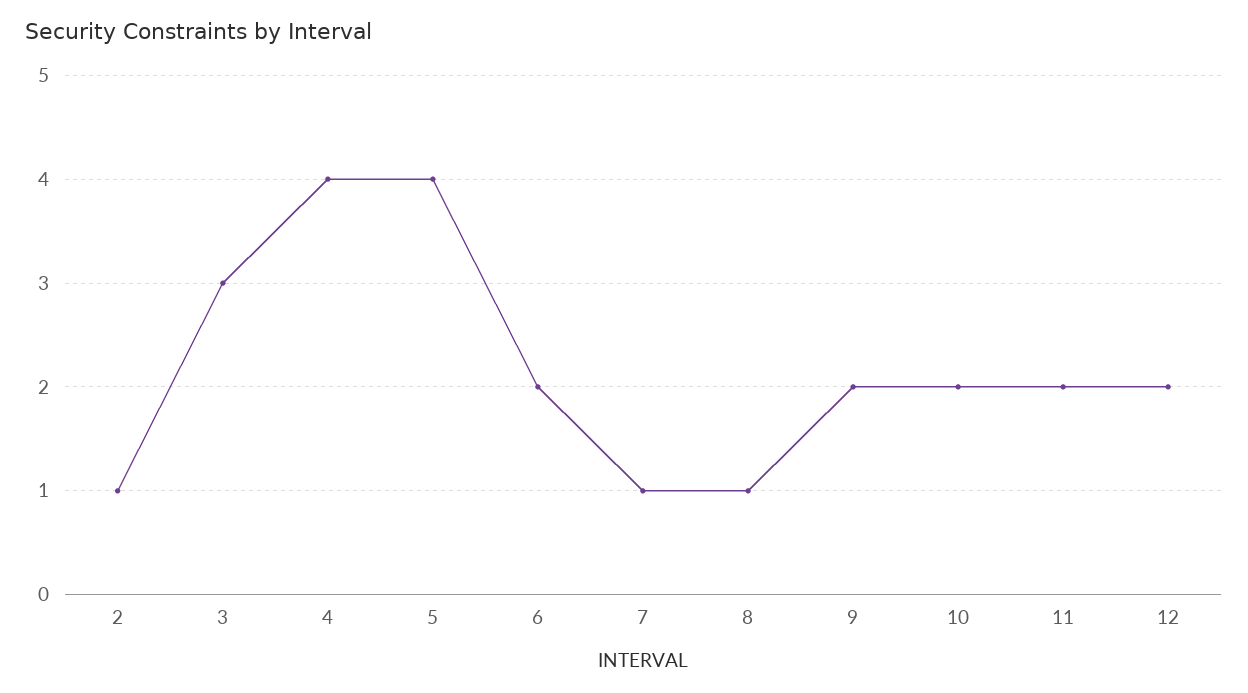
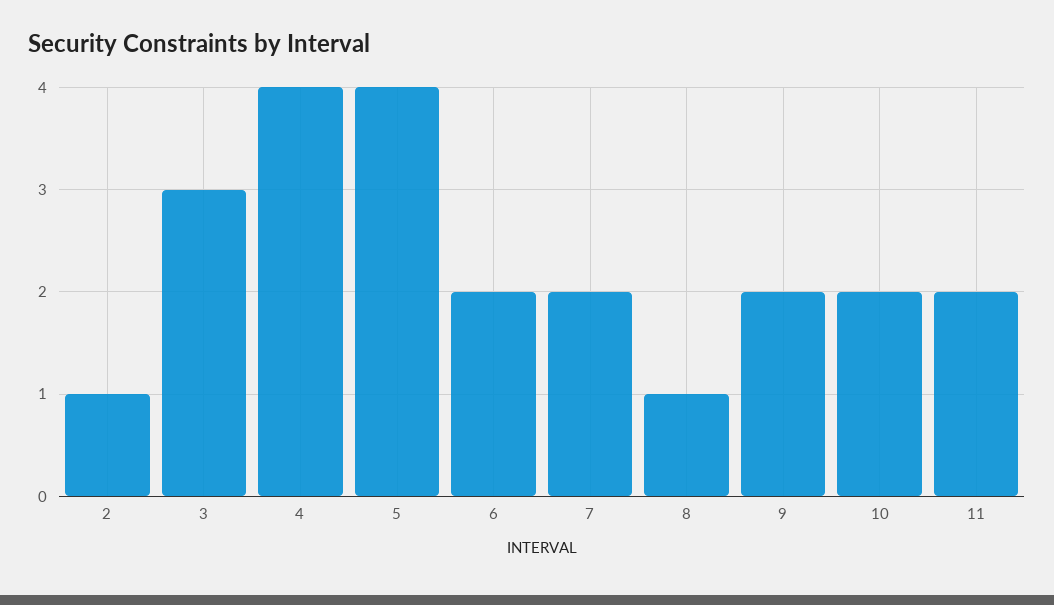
  {
    "2": 1,
    "3": 3,
    "4": 4,
    "5": 4,
    "6": 2,
-   "7": 1,
+   "7": 2,
    "8": 1,
    "9": 2,
    "10": 2,
-   "11": 2,
+   "11": 2
-   "12": 2
  }

